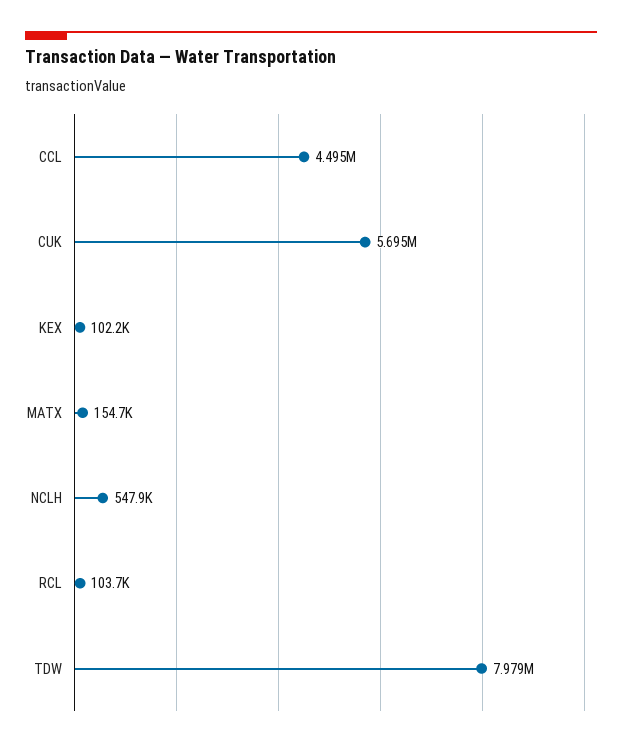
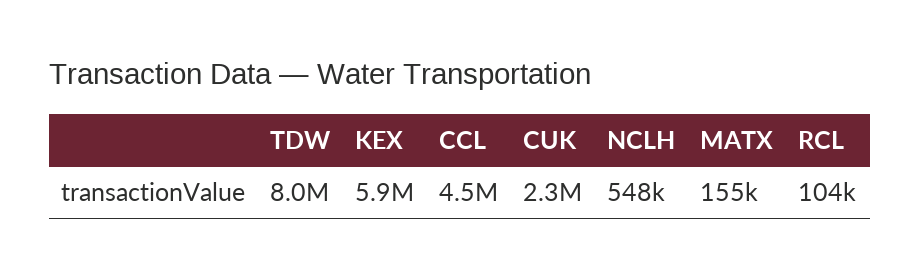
  {
    "CCL": 4495000,
-   "CUK": 5695000,
+   "CUK": 2300000,
-   "KEX": 102200,
+   "KEX": 5900000,
    "MATX": 154700,
    "NCLH": 547900,
    "RCL": 103700,
    "TDW": 7979000
  }

